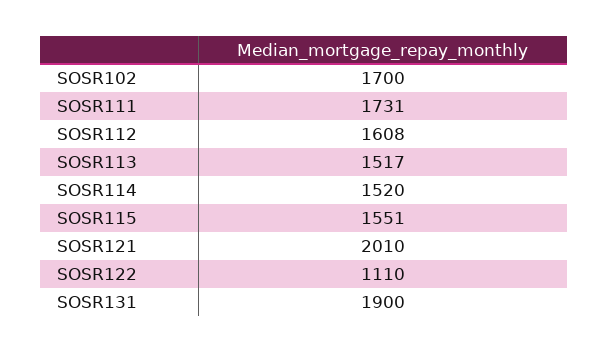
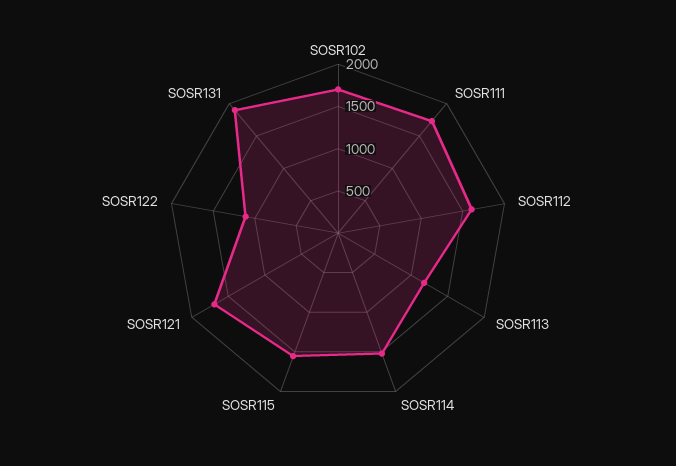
  {
    "SOSR102": 1700,
    "SOSR111": 1731,
    "SOSR112": 1608,
-   "SOSR113": 1517,
+   "SOSR113": 1200,
    "SOSR114": 1520,
    "SOSR115": 1551,
-   "SOSR121": 2010,
+   "SOSR121": 1700,
    "SOSR122": 1110,
    "SOSR131": 1900
  }

